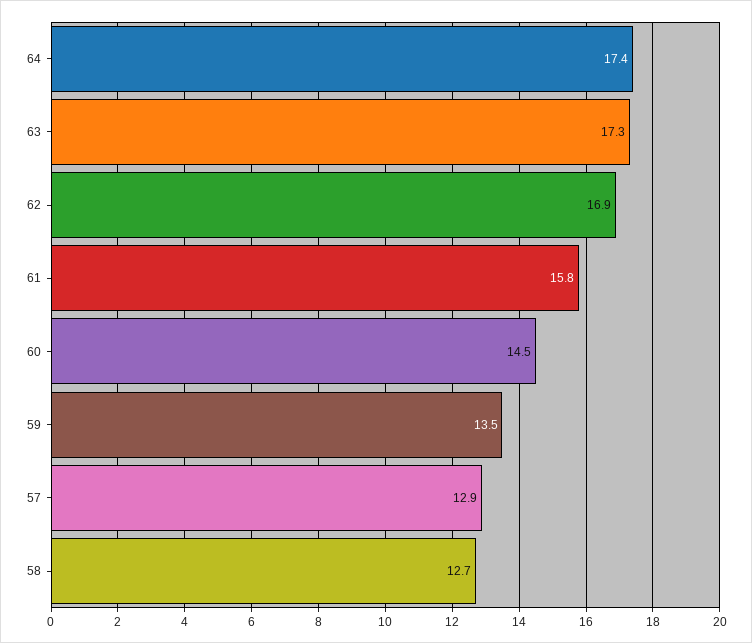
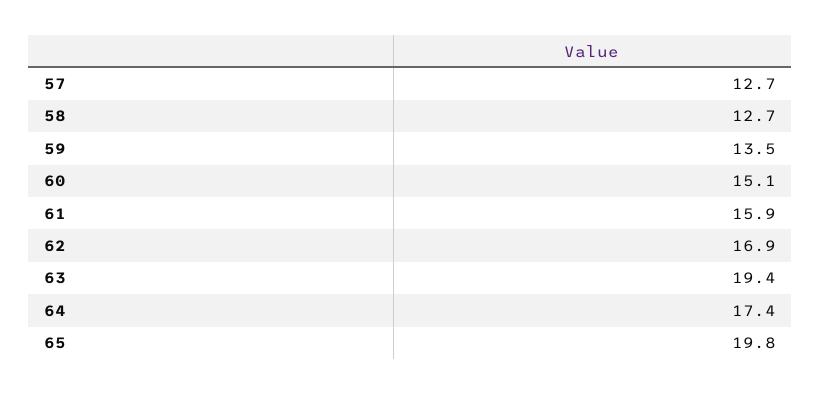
  {
    "64": 17.4,
-   "63": 17.3,
+   "63": 19.4,
    "62": 16.9,
-   "61": 15.8,
+   "61": 15.9,
-   "60": 14.5,
+   "60": 15.1,
    "59": 13.5,
-   "57": 12.9,
+   "57": 12.7,
-   "58": 12.7
+   "58": 12.7,
+   "65": 19.8
  }

